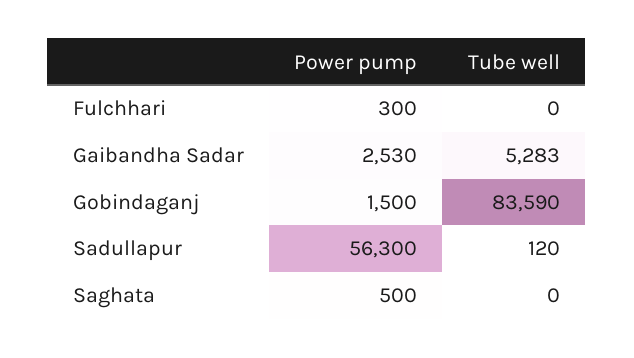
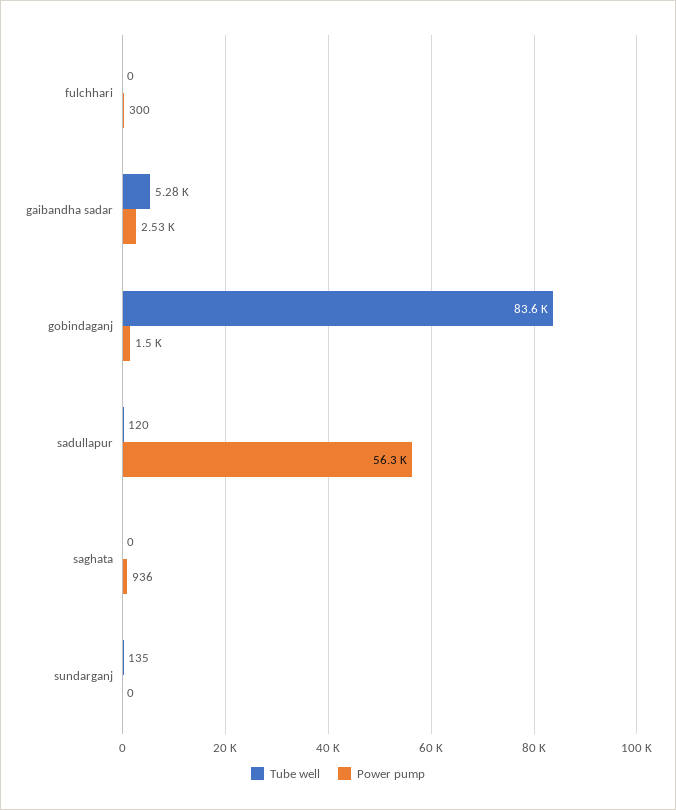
  {
    "Power pump": {
      "Fulchhari": 300,
      "Gaibandha Sadar": 2530,
      "Gobindaganj": 1500,
      "Sadullapur": 56300,
-     "Saghata": 500
+     "Saghata": 936,
+     "sundarganj": 0
    },
    "Tube well": {
      "Fulchhari": 0,
      "Gaibandha Sadar": 5283,
      "Gobindaganj": 83590,
      "Sadullapur": 120,
-     "Saghata": 0
+     "Saghata": 0,
+     "sundarganj": 135
    }
  }

